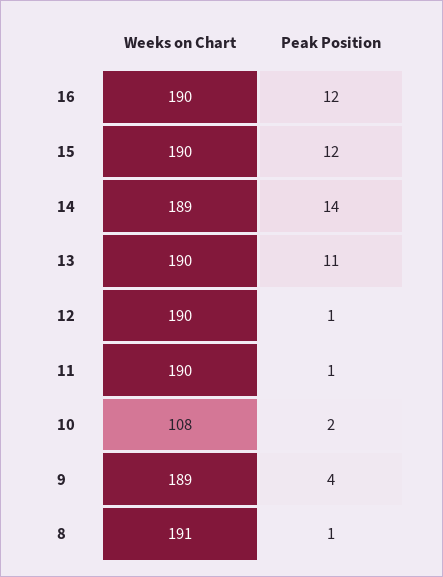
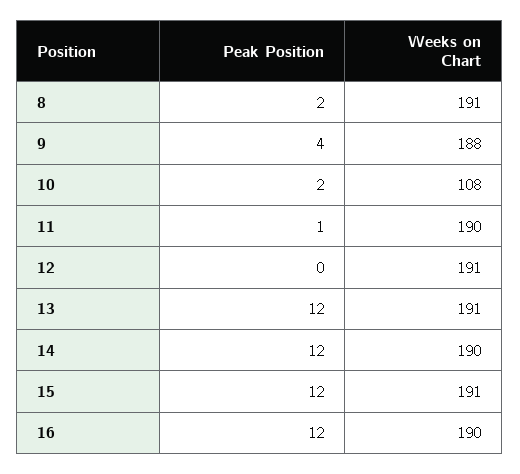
  {
    "Weeks on Chart": {
      "16": 190,
-     "15": 190,
+     "15": 191,
-     "14": 189,
+     "14": 190,
-     "13": 190,
+     "13": 191,
-     "12": 190,
+     "12": 191,
      "11": 190,
      "10": 108,
-     "9": 189,
+     "9": 188,
      "8": 191
    },
    "Peak Position": {
      "16": 12,
      "15": 12,
-     "14": 14,
+     "14": 12,
-     "13": 11,
+     "13": 12,
-     "12": 1,
+     "12": 0,
      "11": 1,
      "10": 2,
      "9": 4,
-     "8": 1
+     "8": 2
    }
  }

